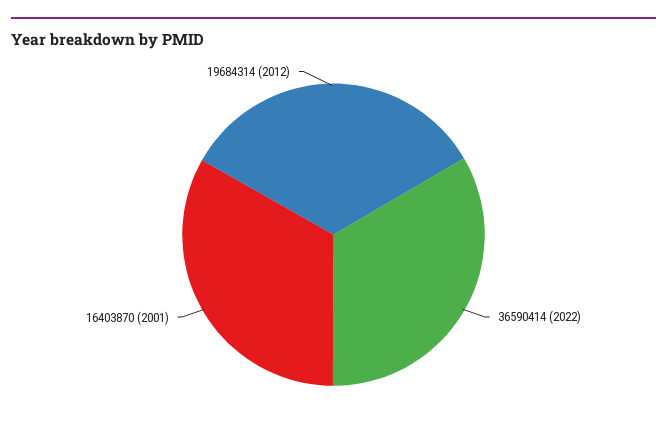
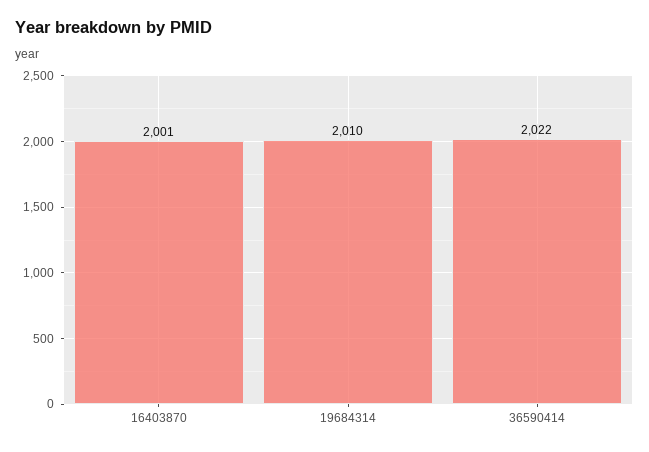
  {
    "36590414": 2022,
    "16403870": 2001,
-   "19684314": 2012
+   "19684314": 2010
  }

